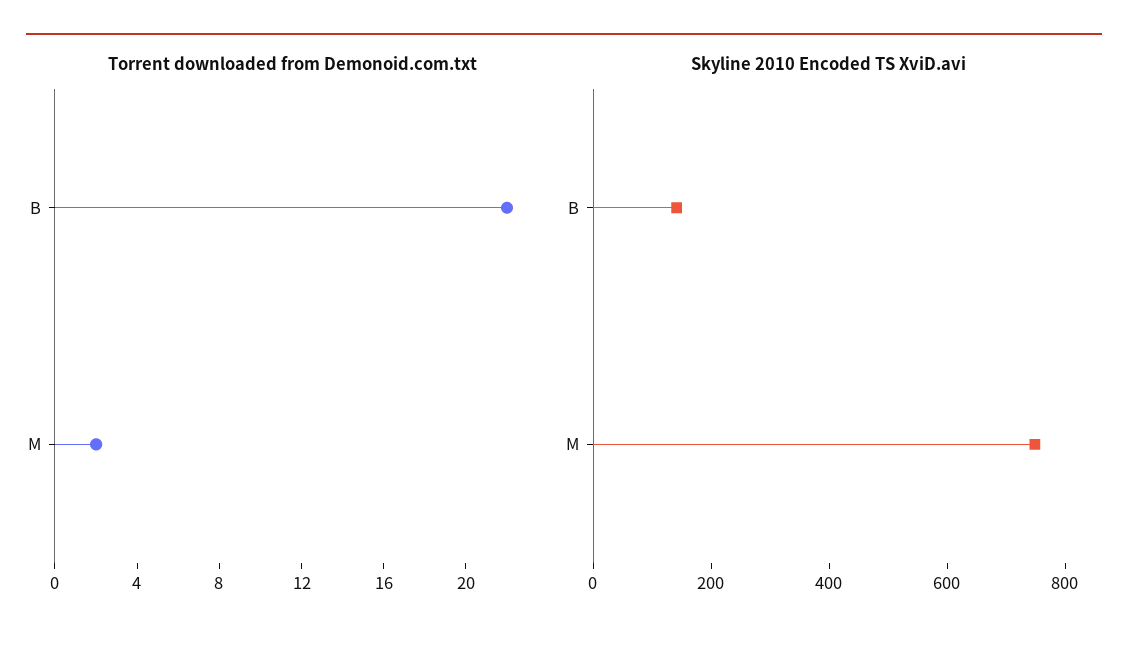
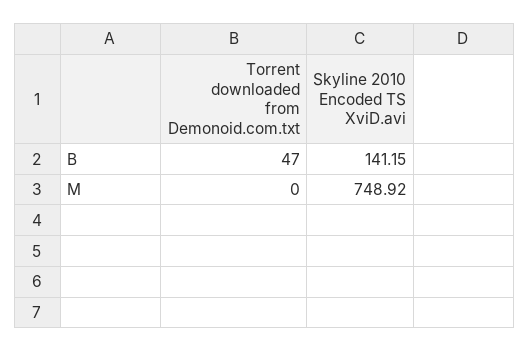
  {
    "Torrent downloaded from Demonoid.com.txt": {
-     "B": 22,
+     "B": 47,
-     "M": 2
+     "M": 0
    },
    "Skyline 2010 Encoded TS XviD.avi": {
      "B": 141.15,
      "M": 748.92
    }
  }

